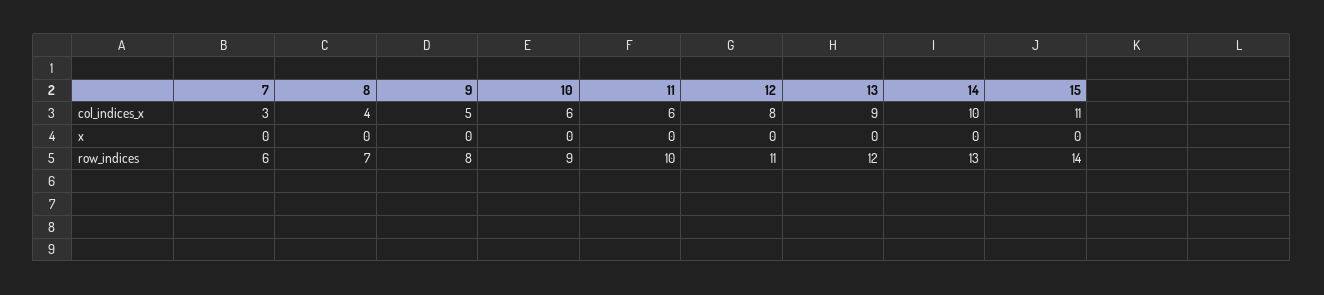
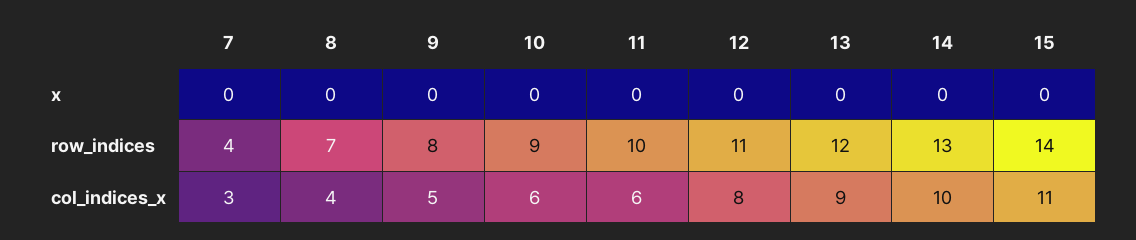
  {
    "7": {
      "col_indices_x": 3,
      "x": 0,
-     "row_indices": 6
+     "row_indices": 4
    },
    "8": {
      "col_indices_x": 4,
      "x": 0,
      "row_indices": 7
    },
    "9": {
      "col_indices_x": 5,
      "x": 0,
      "row_indices": 8
    },
    "10": {
      "col_indices_x": 6,
      "x": 0,
      "row_indices": 9
    },
    "11": {
      "col_indices_x": 6,
      "x": 0,
      "row_indices": 10
    },
    "12": {
      "col_indices_x": 8,
      "x": 0,
      "row_indices": 11
    },
    "13": {
      "col_indices_x": 9,
      "x": 0,
      "row_indices": 12
    },
    "14": {
      "col_indices_x": 10,
      "x": 0,
      "row_indices": 13
    },
    "15": {
      "col_indices_x": 11,
      "x": 0,
      "row_indices": 14
    }
  }

